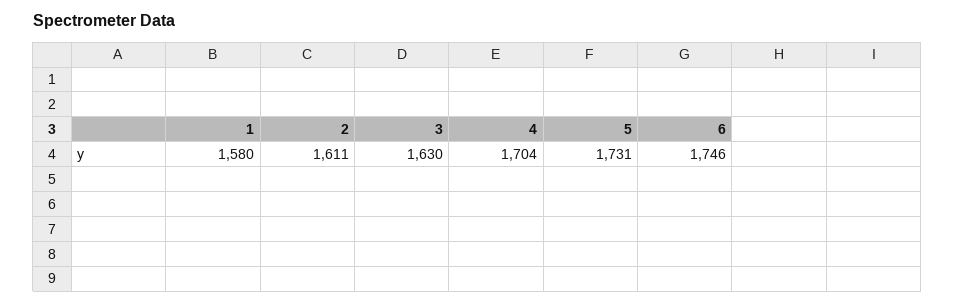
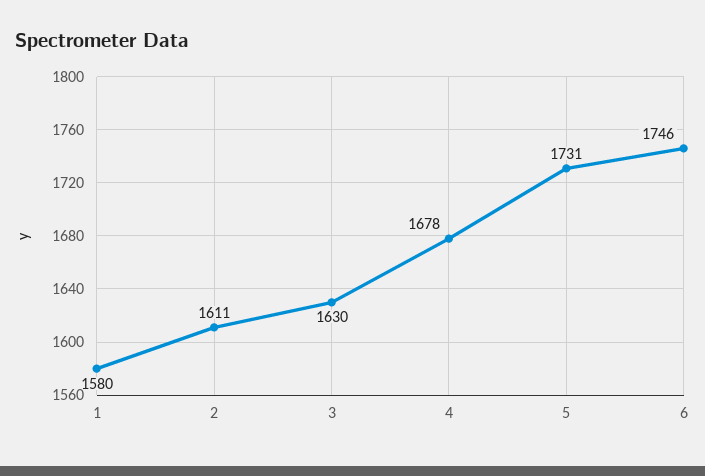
  {
    "1": 1580,
    "2": 1611,
    "3": 1630,
-   "4": 1704,
+   "4": 1678,
    "5": 1731,
    "6": 1746
  }

